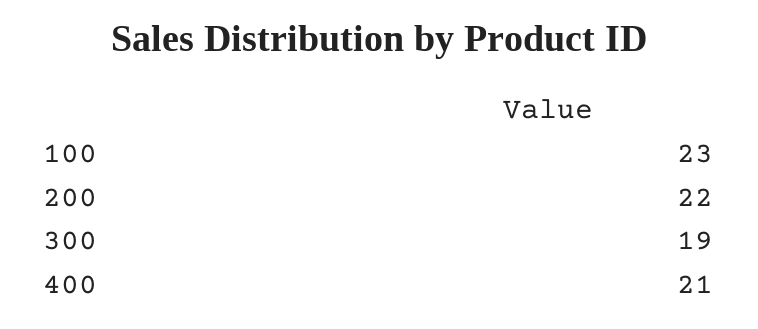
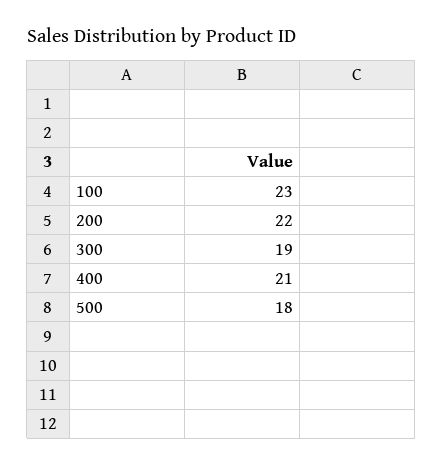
  {
    "100": 23,
    "200": 22,
    "300": 19,
-   "400": 21
+   "400": 21,
+   "500": 18
  }

